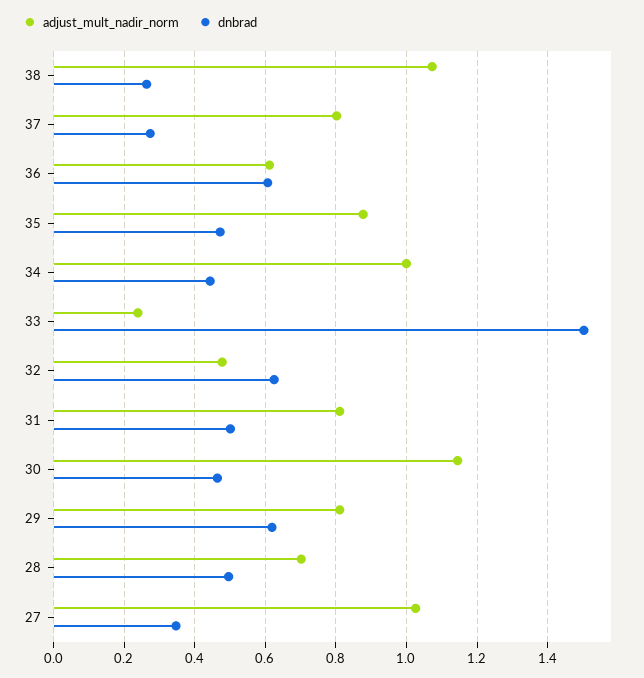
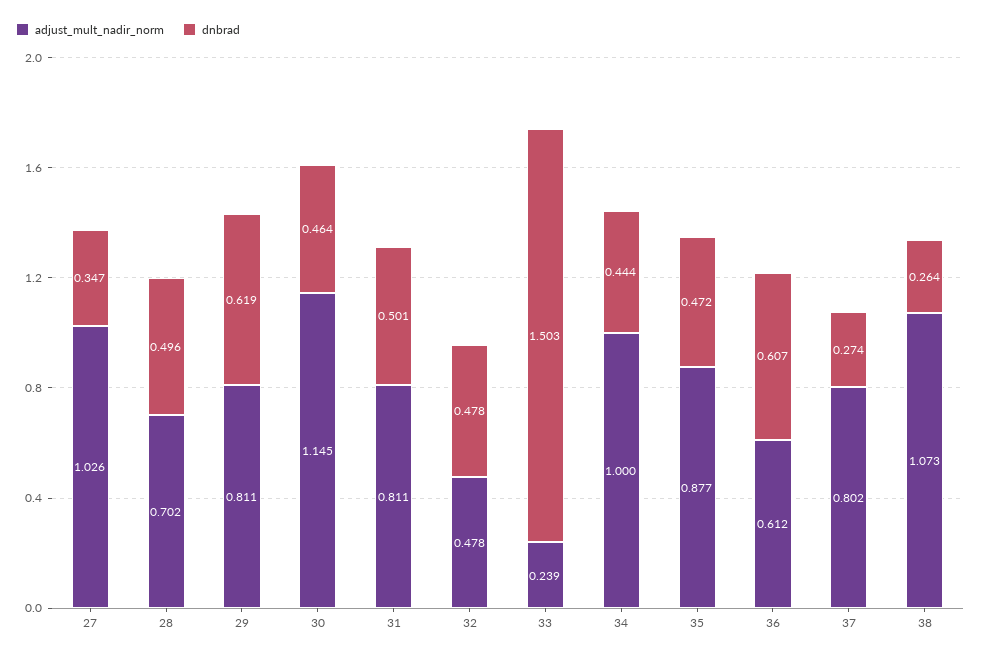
  {
    "adjust_mult_nadir_norm": {
      "38": 1.073,
      "37": 0.802,
      "36": 0.612,
      "35": 0.877,
      "34": 1,
      "33": 0.239,
      "32": 0.478,
      "31": 0.811,
      "30": 1.145,
      "29": 0.811,
      "28": 0.702,
      "27": 1.026
    },
    "dnbrad": {
      "38": 0.264,
      "37": 0.274,
      "36": 0.607,
      "35": 0.472,
      "34": 0.444,
      "33": 1.503,
-     "32": 0.62,
+     "32": 0.478,
      "31": 0.501,
      "30": 0.464,
      "29": 0.619,
      "28": 0.496,
      "27": 0.347
    }
  }

